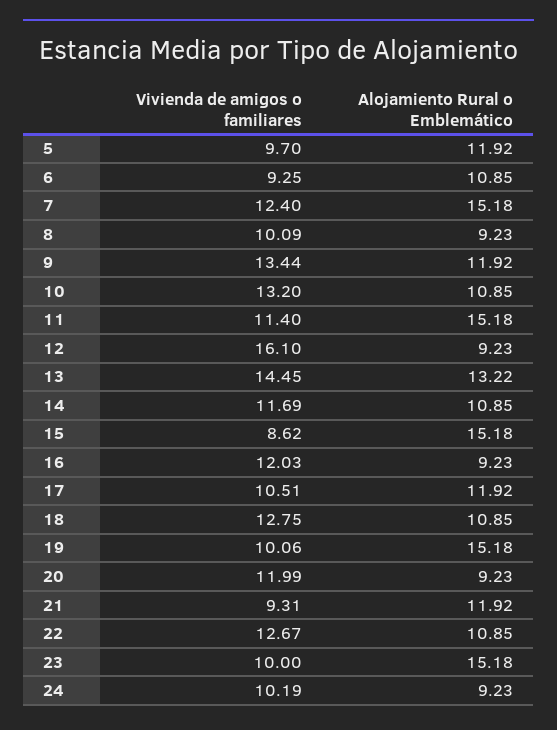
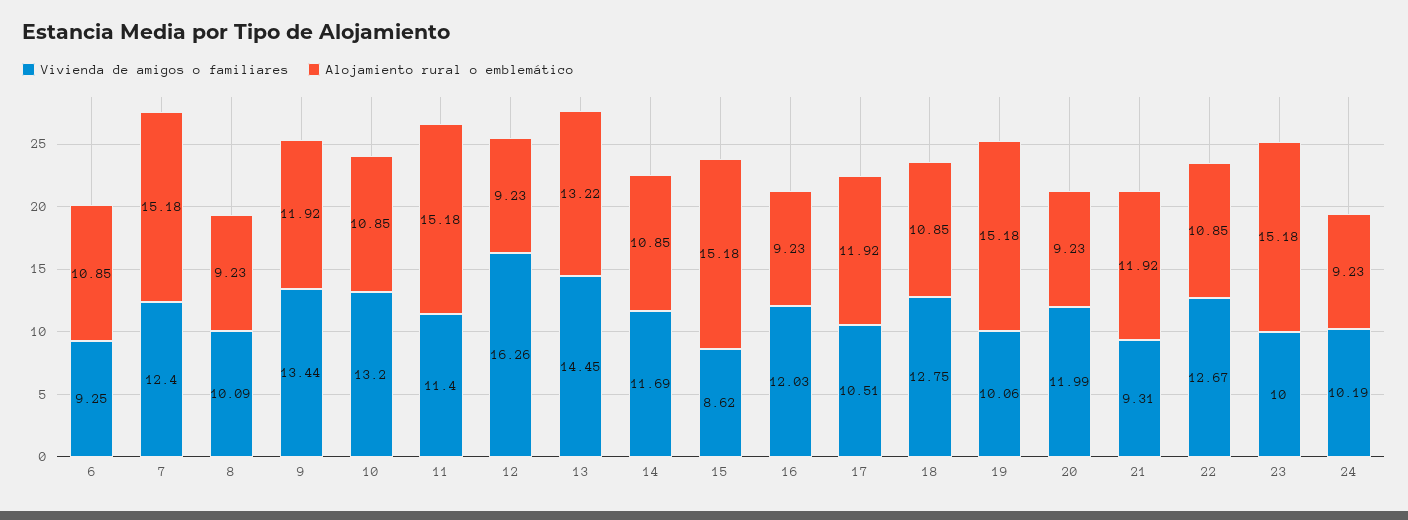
  {
    "Vivienda de amigos o familiares": {
-     "5": 9.7,
      "6": 9.25,
      "7": 12.4,
      "8": 10.09,
      "9": 13.44,
      "10": 13.2,
      "11": 11.4,
-     "12": 16.1,
+     "12": 16.26,
      "13": 14.45,
      "14": 11.69,
      "15": 8.62,
      "16": 12.03,
      "17": 10.51,
      "18": 12.75,
      "19": 10.06,
      "20": 11.99,
      "21": 9.31,
      "22": 12.67,
      "23": 10,
      "24": 10.19
    },
    "Alojamiento Rural o Emblemático": {
-     "5": 11.92,
      "6": 10.85,
      "7": 15.18,
      "8": 9.23,
      "9": 11.92,
      "10": 10.85,
      "11": 15.18,
      "12": 9.23,
      "13": 13.22,
      "14": 10.85,
      "15": 15.18,
      "16": 9.23,
      "17": 11.92,
      "18": 10.85,
      "19": 15.18,
      "20": 9.23,
      "21": 11.92,
      "22": 10.85,
      "23": 15.18,
      "24": 9.23
    }
  }

